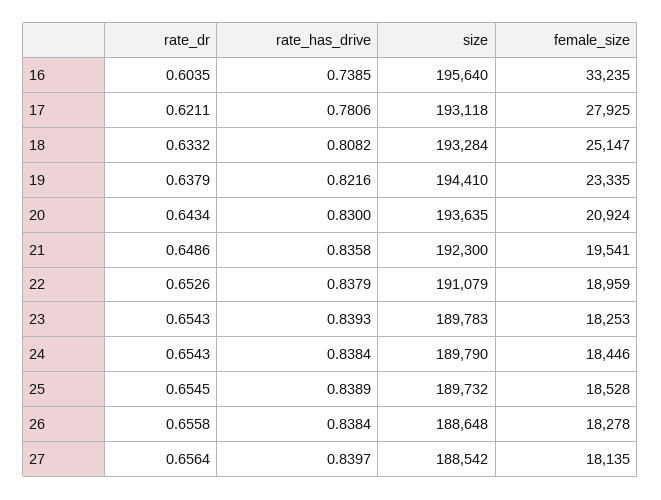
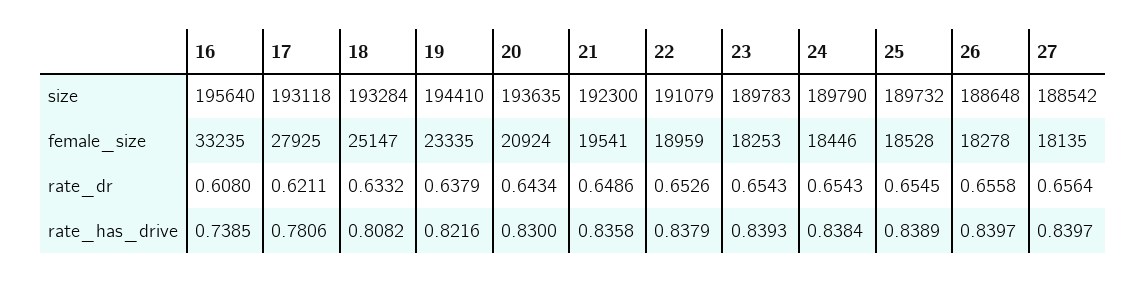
  {
    "rate_dr": {
-     "16": 0.6035,
+     "16": 0.608,
      "17": 0.6211,
      "18": 0.6332,
      "19": 0.6379,
      "20": 0.6434,
      "21": 0.6486,
      "22": 0.6526,
      "23": 0.6543,
      "24": 0.6543,
      "25": 0.6545,
      "26": 0.6558,
      "27": 0.6564
    },
    "rate_has_drive": {
      "16": 0.7385,
      "17": 0.7806,
      "18": 0.8082,
      "19": 0.8216,
      "20": 0.83,
      "21": 0.8358,
      "22": 0.8379,
      "23": 0.8393,
      "24": 0.8384,
      "25": 0.8389,
-     "26": 0.8384,
+     "26": 0.8397,
      "27": 0.8397
    },
    "size": {
      "16": 195640,
      "17": 193118,
      "18": 193284,
      "19": 194410,
      "20": 193635,
      "21": 192300,
      "22": 191079,
      "23": 189783,
      "24": 189790,
      "25": 189732,
      "26": 188648,
      "27": 188542
    },
    "female_size": {
      "16": 33235,
      "17": 27925,
      "18": 25147,
      "19": 23335,
      "20": 20924,
      "21": 19541,
      "22": 18959,
      "23": 18253,
      "24": 18446,
      "25": 18528,
      "26": 18278,
      "27": 18135
    }
  }

